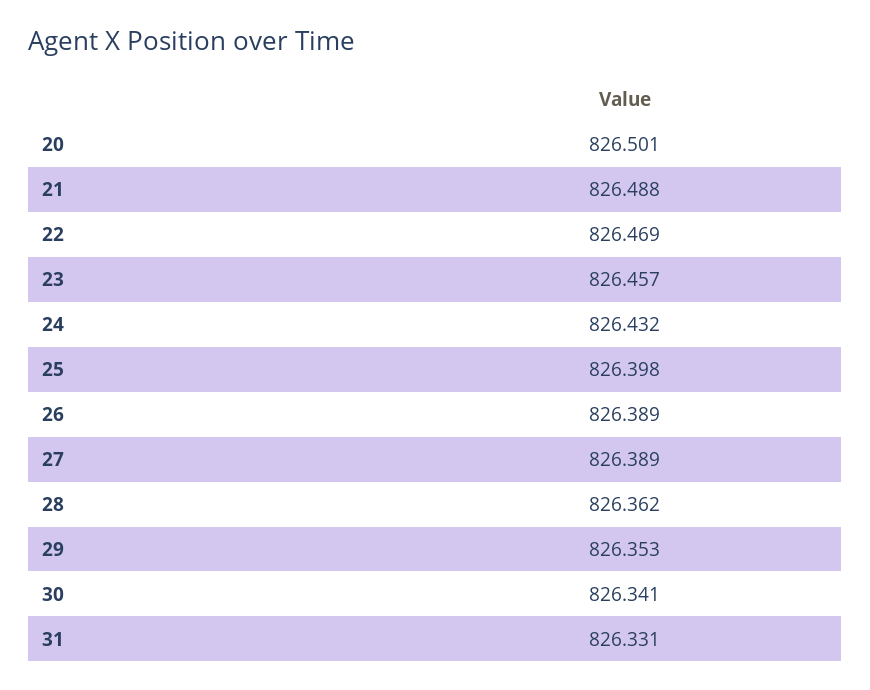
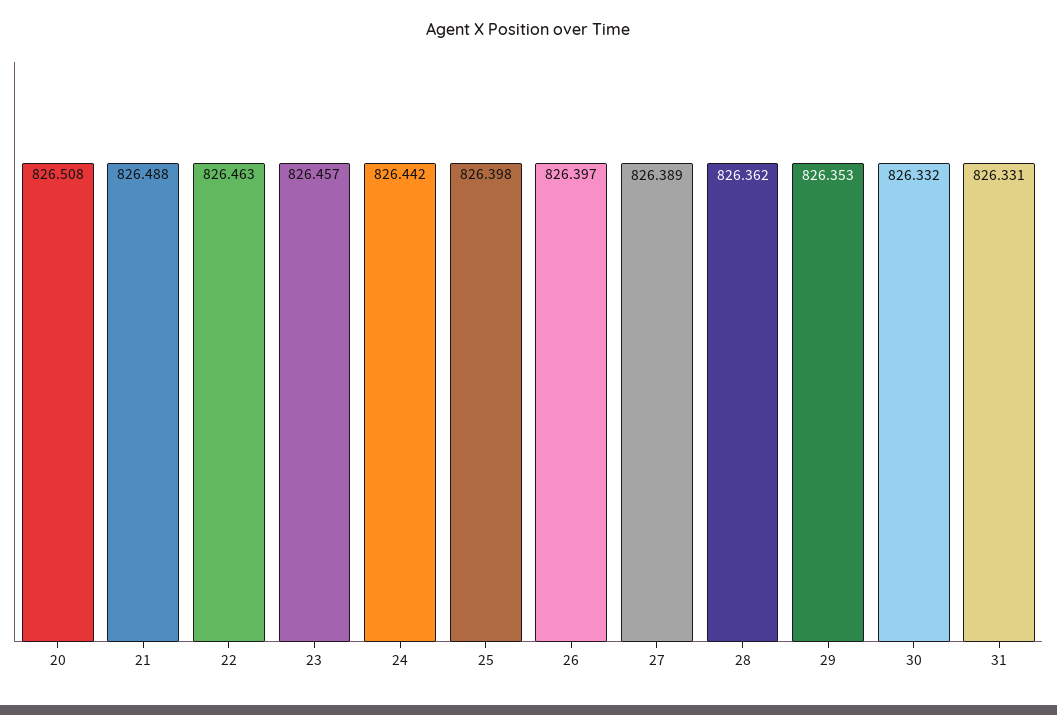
  {
-   "20": 826.501,
+   "20": 826.508,
    "21": 826.488,
-   "22": 826.469,
+   "22": 826.463,
    "23": 826.457,
-   "24": 826.432,
+   "24": 826.442,
    "25": 826.398,
-   "26": 826.389,
+   "26": 826.397,
    "27": 826.389,
    "28": 826.362,
    "29": 826.353,
-   "30": 826.341,
+   "30": 826.332,
    "31": 826.331
  }

